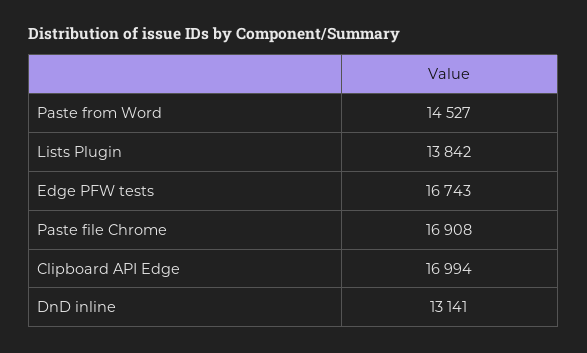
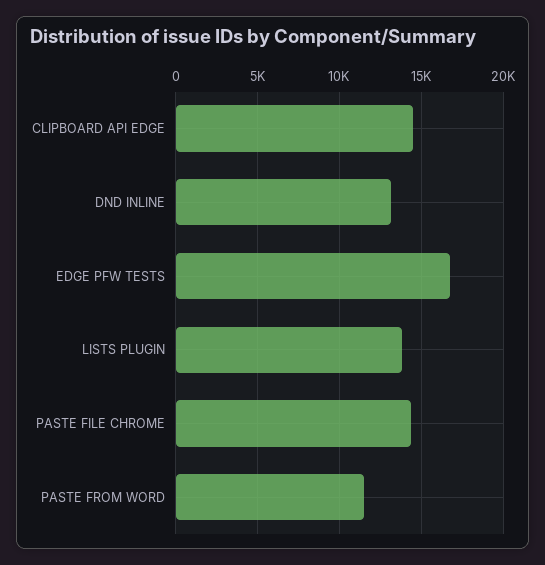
  {
-   "Paste from Word": 14527,
+   "Paste from Word": 11500,
    "Lists Plugin": 13842,
    "Edge PFW tests": 16743,
-   "Paste file Chrome": 16908,
+   "Paste file Chrome": 14500,
-   "Clipboard API Edge": 16994,
+   "Clipboard API Edge": 14500,
    "DnD inline": 13141
  }

